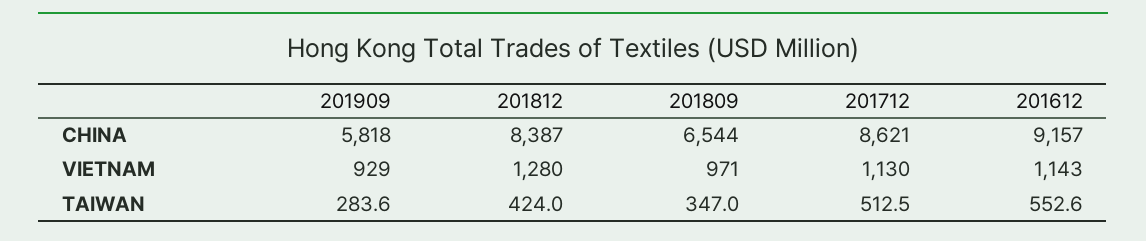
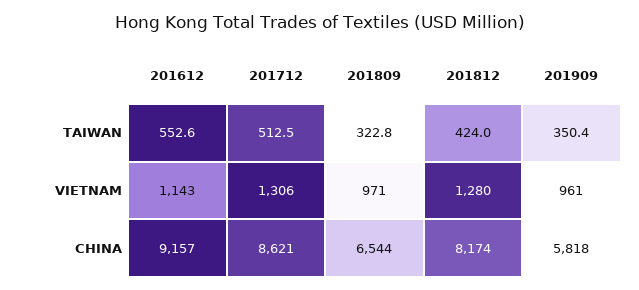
  {
    "201909": {
      "CHINA": 5818,
-     "VIETNAM": 929,
+     "VIETNAM": 961,
-     "TAIWAN": 283.6
+     "TAIWAN": 350.4
    },
    "201812": {
-     "CHINA": 8387,
+     "CHINA": 8174,
      "VIETNAM": 1280,
      "TAIWAN": 424
    },
    "201809": {
      "CHINA": 6544,
      "VIETNAM": 971,
-     "TAIWAN": 347
+     "TAIWAN": 322.8
    },
    "201712": {
      "CHINA": 8621,
-     "VIETNAM": 1130,
+     "VIETNAM": 1306,
      "TAIWAN": 512.5
    },
    "201612": {
      "CHINA": 9157,
      "VIETNAM": 1143,
      "TAIWAN": 552.6
    }
  }

